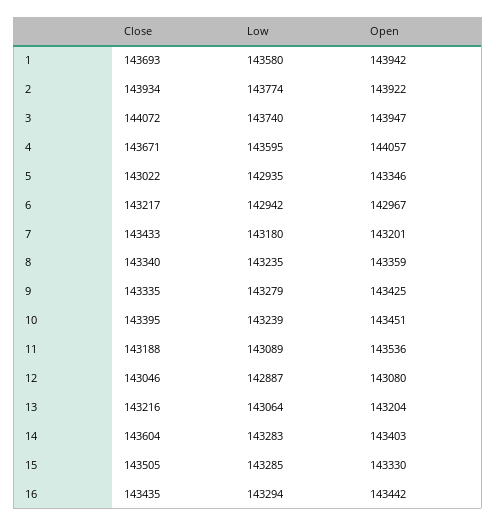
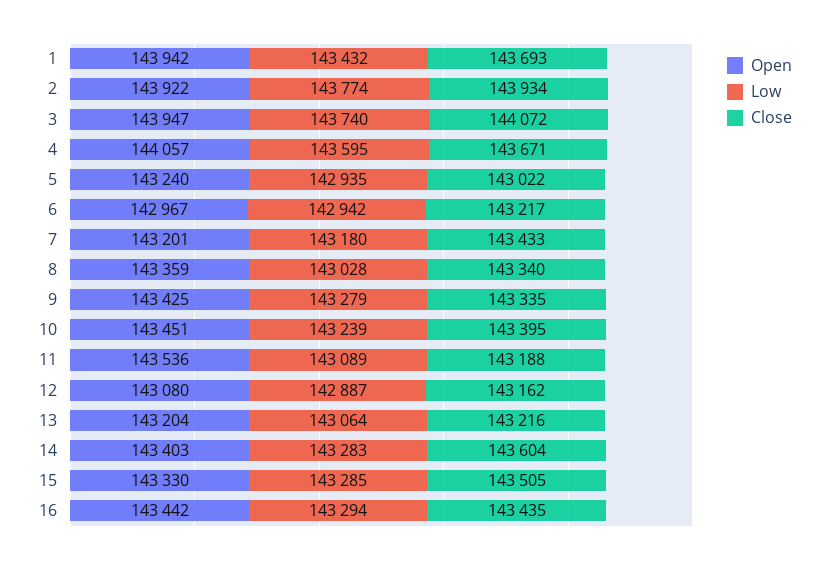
  {
    "Close": {
      "1": 143693,
      "2": 143934,
      "3": 144072,
      "4": 143671,
      "5": 143022,
      "6": 143217,
      "7": 143433,
      "8": 143340,
      "9": 143335,
      "10": 143395,
      "11": 143188,
-     "12": 143046,
+     "12": 143162,
      "13": 143216,
      "14": 143604,
      "15": 143505,
      "16": 143435
    },
    "Low": {
-     "1": 143580,
+     "1": 143432,
      "2": 143774,
      "3": 143740,
      "4": 143595,
      "5": 142935,
      "6": 142942,
      "7": 143180,
-     "8": 143235,
+     "8": 143028,
      "9": 143279,
      "10": 143239,
      "11": 143089,
      "12": 142887,
      "13": 143064,
      "14": 143283,
      "15": 143285,
      "16": 143294
    },
    "Open": {
      "1": 143942,
      "2": 143922,
      "3": 143947,
      "4": 144057,
-     "5": 143346,
+     "5": 143240,
      "6": 142967,
      "7": 143201,
      "8": 143359,
      "9": 143425,
      "10": 143451,
      "11": 143536,
      "12": 143080,
      "13": 143204,
      "14": 143403,
      "15": 143330,
      "16": 143442
    }
  }

